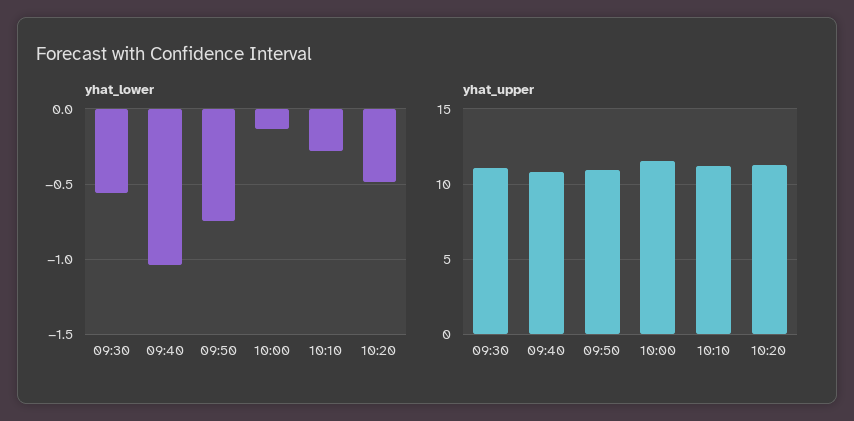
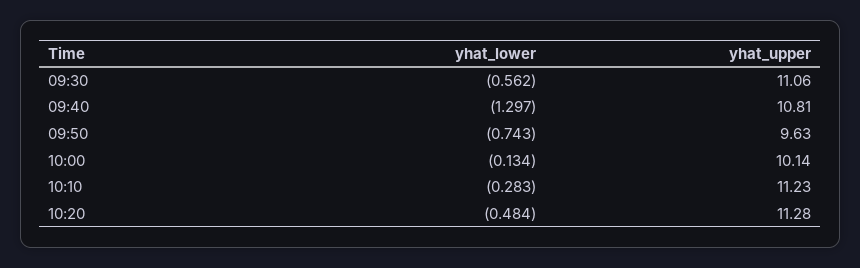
  {
    "yhat_lower": {
      "09:30": -0.562,
-     "09:40": -1.05,
+     "09:40": -1.297,
      "09:50": -0.743,
      "10:00": -0.134,
      "10:10": -0.283,
      "10:20": -0.484
    },
    "yhat_upper": {
      "09:30": 11.06,
      "09:40": 10.81,
-     "09:50": 11,
+     "09:50": 9.63,
-     "10:00": 11.5,
+     "10:00": 10.14,
      "10:10": 11.23,
      "10:20": 11.28
    }
  }

